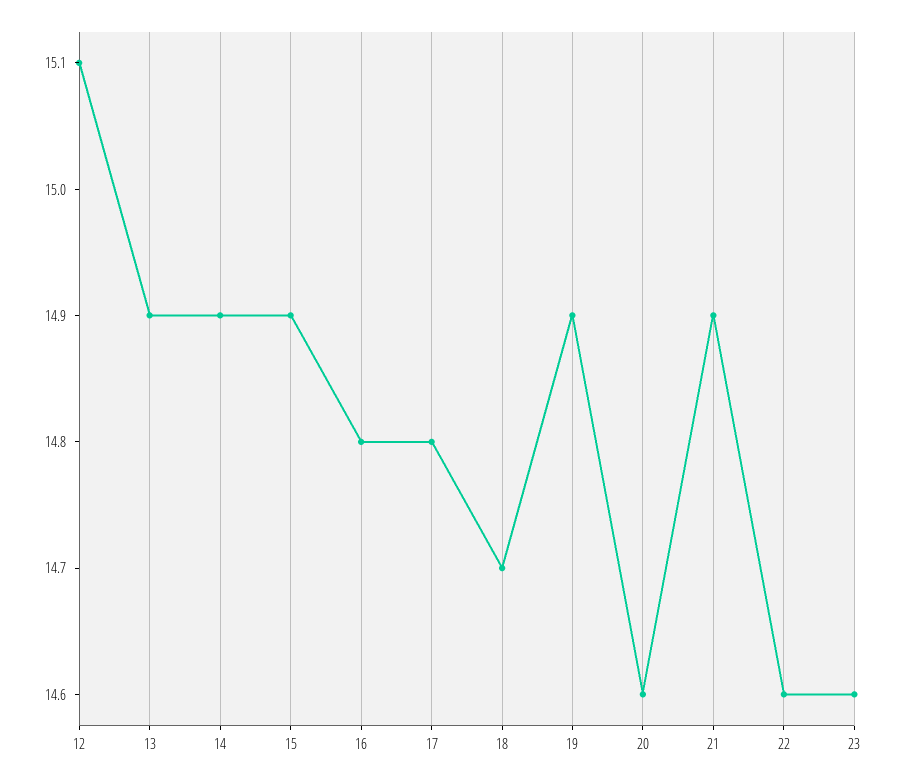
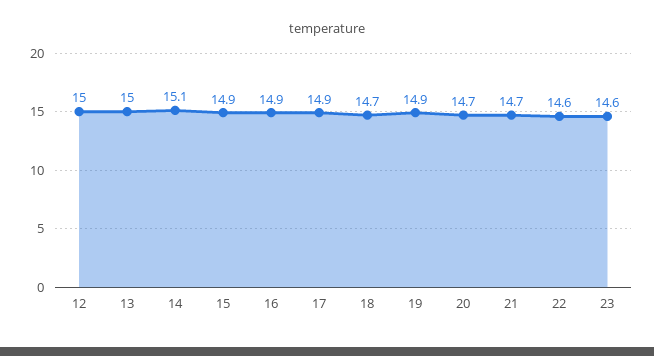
  {
-   "12": 15.1,
+   "12": 15,
-   "13": 14.9,
+   "13": 15,
-   "14": 14.9,
+   "14": 15.1,
    "15": 14.9,
-   "16": 14.8,
+   "16": 14.9,
-   "17": 14.8,
+   "17": 14.9,
    "18": 14.7,
    "19": 14.9,
-   "20": 14.6,
+   "20": 14.7,
-   "21": 14.9,
+   "21": 14.7,
    "22": 14.6,
    "23": 14.6
  }

